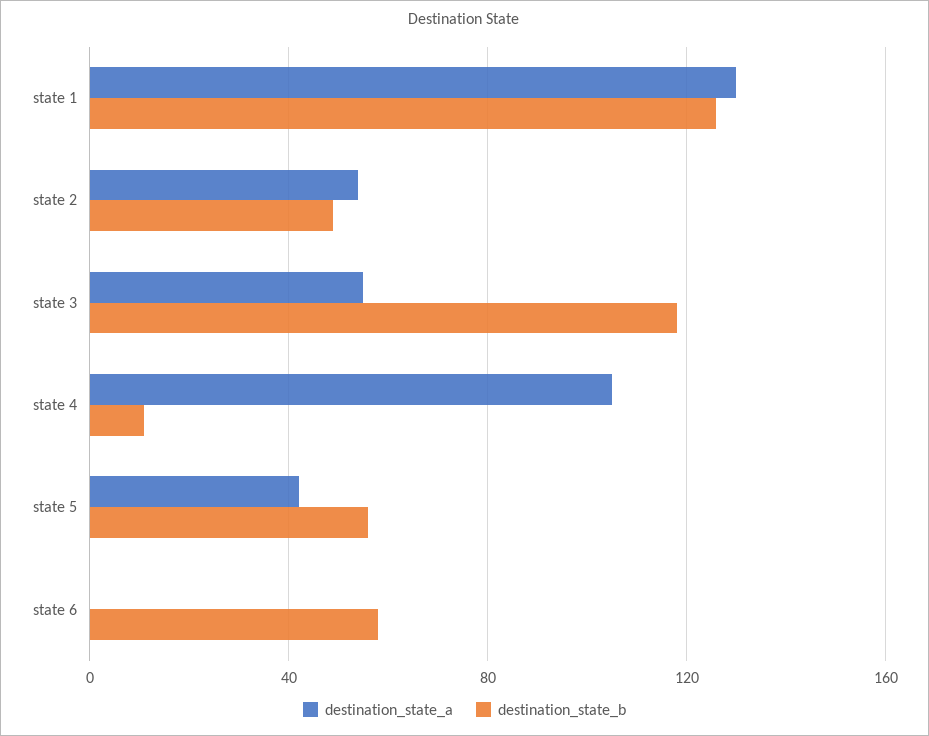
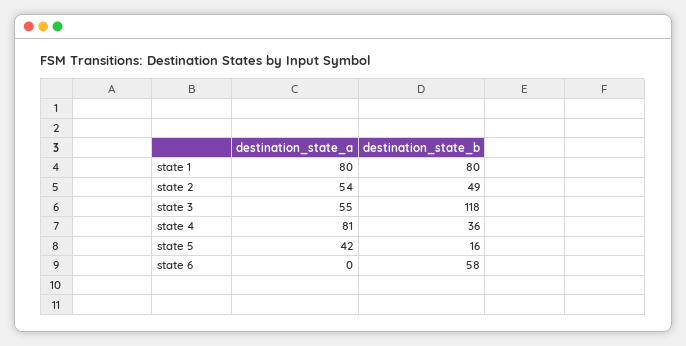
  {
    "destination_state_a": {
-     "state 1": 130,
+     "state 1": 80,
      "state 2": 54,
      "state 3": 55,
-     "state 4": 105,
+     "state 4": 81,
      "state 5": 42,
      "state 6": 0
    },
    "destination_state_b": {
-     "state 1": 125,
+     "state 1": 80,
      "state 2": 49,
      "state 3": 118,
-     "state 4": 10,
+     "state 4": 36,
-     "state 5": 55,
+     "state 5": 16,
      "state 6": 58
    }
  }

